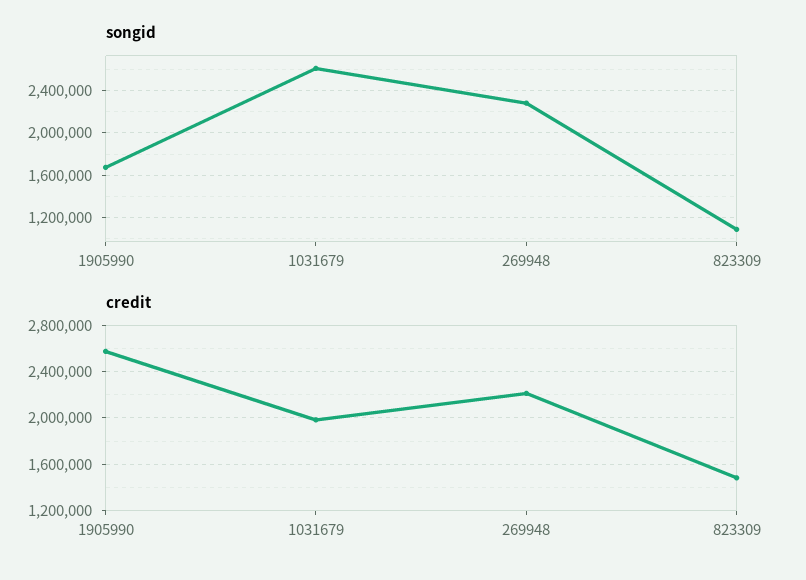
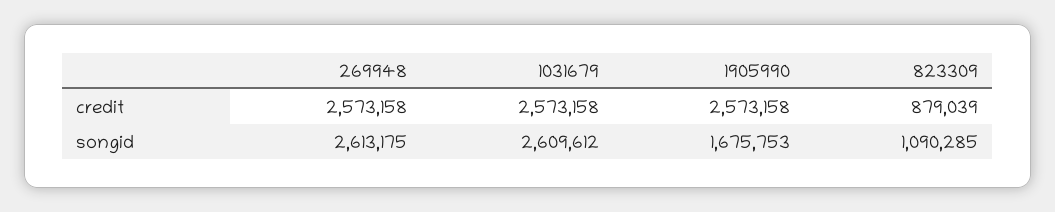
  {
    "songid": {
      "1905990": 1675753,
      "1031679": 2609612,
-     "269948": 2300000,
+     "269948": 2613175,
      "823309": 1090285
    },
    "credit": {
      "1905990": 2573158,
-     "1031679": 2000000,
+     "1031679": 2573158,
-     "269948": 2200000,
+     "269948": 2573158,
-     "823309": 1500000
+     "823309": 879039
    }
  }

